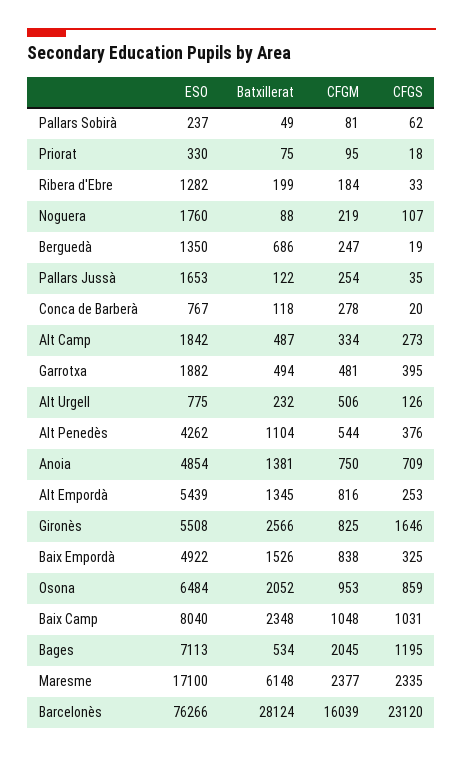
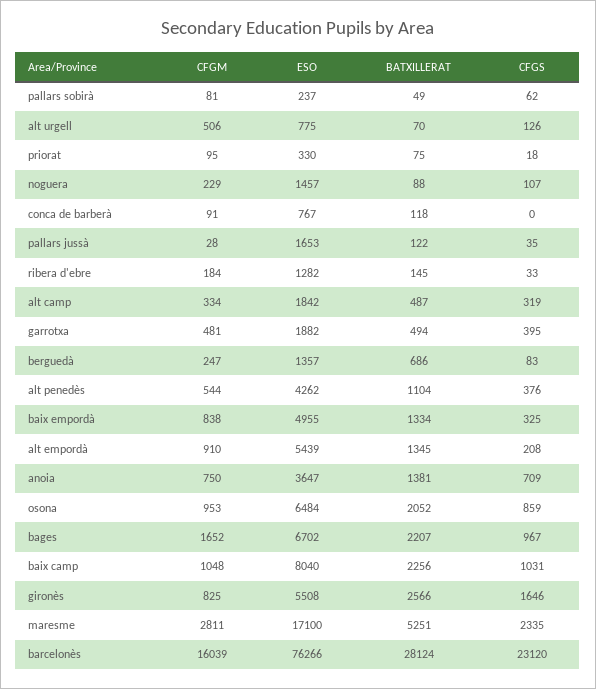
  {
    "ESO": {
      "Pallars Sobirà": 237,
      "Priorat": 330,
      "Ribera d'Ebre": 1282,
-     "Noguera": 1760,
+     "Noguera": 1457,
-     "Berguedà": 1350,
+     "Berguedà": 1357,
      "Pallars Jussà": 1653,
      "Conca de Barberà": 767,
      "Alt Camp": 1842,
      "Garrotxa": 1882,
      "Alt Urgell": 775,
      "Alt Penedès": 4262,
-     "Anoia": 4854,
+     "Anoia": 3647,
      "Alt Empordà": 5439,
      "Gironès": 5508,
-     "Baix Empordà": 4922,
+     "Baix Empordà": 4955,
      "Osona": 6484,
      "Baix Camp": 8040,
-     "Bages": 7113,
+     "Bages": 6702,
      "Maresme": 17100,
      "Barcelonès": 76266
    },
    "Batxillerat": {
      "Pallars Sobirà": 49,
      "Priorat": 75,
-     "Ribera d'Ebre": 199,
+     "Ribera d'Ebre": 145,
      "Noguera": 88,
      "Berguedà": 686,
      "Pallars Jussà": 122,
      "Conca de Barberà": 118,
      "Alt Camp": 487,
      "Garrotxa": 494,
-     "Alt Urgell": 232,
+     "Alt Urgell": 70,
      "Alt Penedès": 1104,
      "Anoia": 1381,
      "Alt Empordà": 1345,
      "Gironès": 2566,
-     "Baix Empordà": 1526,
+     "Baix Empordà": 1334,
      "Osona": 2052,
-     "Baix Camp": 2348,
+     "Baix Camp": 2256,
-     "Bages": 534,
+     "Bages": 2207,
-     "Maresme": 6148,
+     "Maresme": 5251,
      "Barcelonès": 28124
    },
    "CFGM": {
      "Pallars Sobirà": 81,
      "Priorat": 95,
      "Ribera d'Ebre": 184,
-     "Noguera": 219,
+     "Noguera": 229,
      "Berguedà": 247,
-     "Pallars Jussà": 254,
+     "Pallars Jussà": 28,
-     "Conca de Barberà": 278,
+     "Conca de Barberà": 91,
      "Alt Camp": 334,
      "Garrotxa": 481,
      "Alt Urgell": 506,
      "Alt Penedès": 544,
      "Anoia": 750,
-     "Alt Empordà": 816,
+     "Alt Empordà": 910,
      "Gironès": 825,
      "Baix Empordà": 838,
      "Osona": 953,
      "Baix Camp": 1048,
-     "Bages": 2045,
+     "Bages": 1652,
-     "Maresme": 2377,
+     "Maresme": 2811,
      "Barcelonès": 16039
    },
    "CFGS": {
      "Pallars Sobirà": 62,
      "Priorat": 18,
      "Ribera d'Ebre": 33,
      "Noguera": 107,
-     "Berguedà": 19,
+     "Berguedà": 83,
      "Pallars Jussà": 35,
-     "Conca de Barberà": 20,
+     "Conca de Barberà": 0,
-     "Alt Camp": 273,
+     "Alt Camp": 319,
      "Garrotxa": 395,
      "Alt Urgell": 126,
      "Alt Penedès": 376,
      "Anoia": 709,
-     "Alt Empordà": 253,
+     "Alt Empordà": 208,
      "Gironès": 1646,
      "Baix Empordà": 325,
      "Osona": 859,
      "Baix Camp": 1031,
-     "Bages": 1195,
+     "Bages": 967,
      "Maresme": 2335,
      "Barcelonès": 23120
    }
  }

